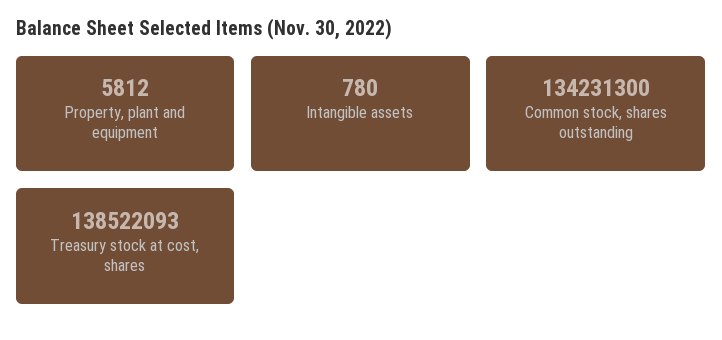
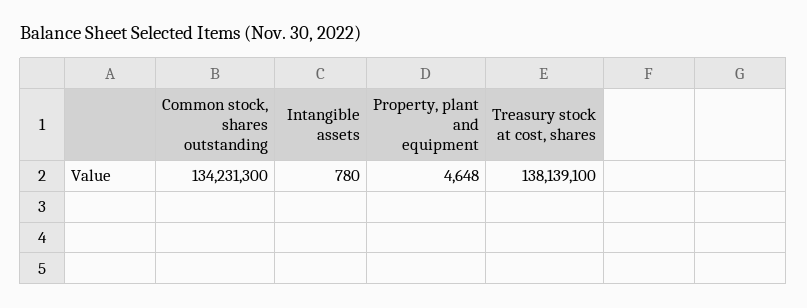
  {
-   "Property, plant and equipment": 5812,
+   "Property, plant and equipment": 4648,
    "Intangible assets": 780,
    "Common stock, shares outstanding": 134231300,
-   "Treasury stock at cost, shares": 138522093
+   "Treasury stock at cost, shares": 138139100
  }

